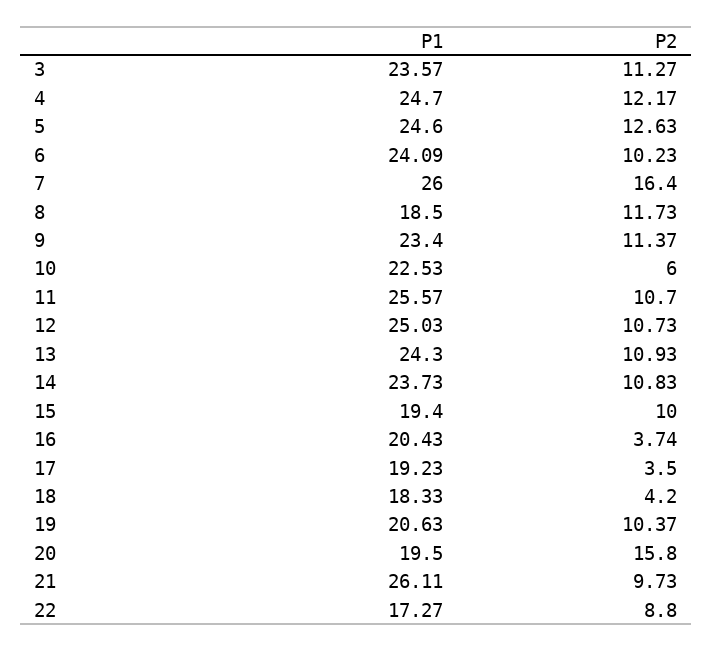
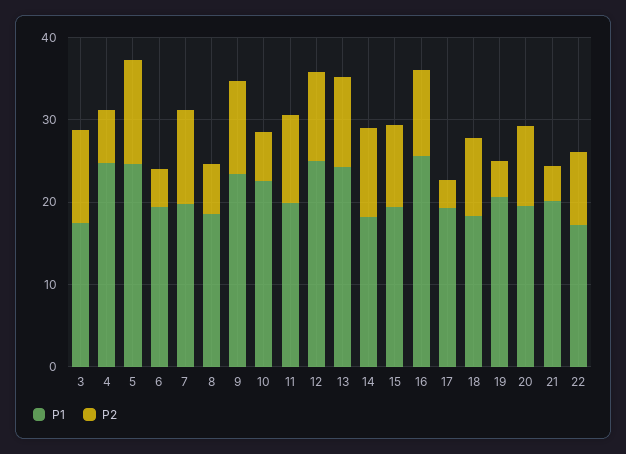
  {
    "P1": {
-     "3": 23.57,
+     "3": 18,
      "4": 24.7,
      "5": 24.6,
-     "6": 24.09,
+     "6": 20,
-     "7": 26,
+     "7": 20,
      "8": 18.5,
      "9": 23.4,
      "10": 22.53,
-     "11": 25.57,
+     "11": 20,
      "12": 25.03,
      "13": 24.3,
-     "14": 23.73,
+     "14": 18,
      "15": 19.4,
-     "16": 20.43,
+     "16": 26,
      "17": 19.23,
      "18": 18.33,
      "19": 20.63,
      "20": 19.5,
-     "21": 26.11,
+     "21": 20,
      "22": 17.27
    },
    "P2": {
      "3": 11.27,
-     "4": 12.17,
+     "4": 6,
      "5": 12.63,
-     "6": 10.23,
+     "6": 4,
-     "7": 16.4,
+     "7": 12,
-     "8": 11.73,
+     "8": 6,
      "9": 11.37,
      "10": 6,
      "11": 10.7,
      "12": 10.73,
      "13": 10.93,
      "14": 10.83,
      "15": 10,
-     "16": 3.74,
+     "16": 10,
      "17": 3.5,
-     "18": 4.2,
+     "18": 10,
-     "19": 10.37,
+     "19": 4,
-     "20": 15.8,
+     "20": 10,
-     "21": 9.73,
+     "21": 4,
      "22": 8.8
    }
  }

